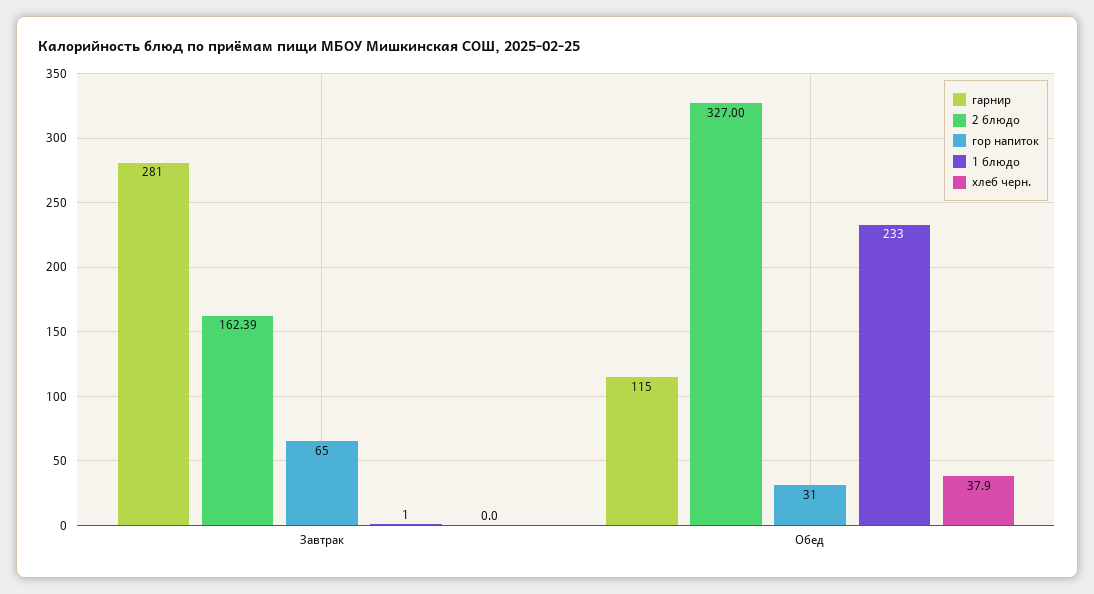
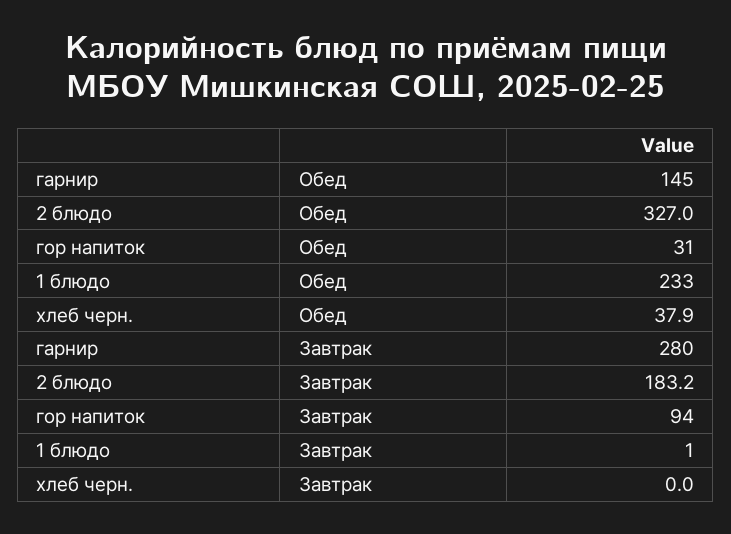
  {
    "гарнир": {
-     "Завтрак": 281,
+     "Завтрак": 280,
-     "Обед": 115
+     "Обед": 145
    },
    "2 блюдо": {
-     "Завтрак": 162.39,
+     "Завтрак": 183.2,
      "Обед": 327
    },
    "гор напиток": {
-     "Завтрак": 65,
+     "Завтрак": 94,
      "Обед": 31
    },
    "1 блюдо": {
      "Завтрак": 1,
      "Обед": 233
    },
    "хлеб черн.": {
      "Завтрак": 0,
      "Обед": 37.9
    }
  }

